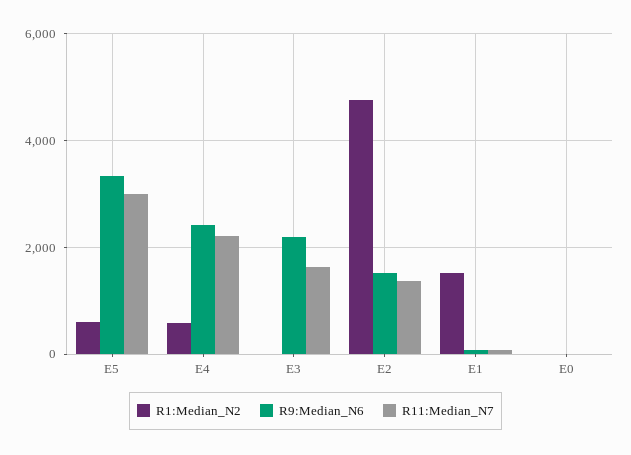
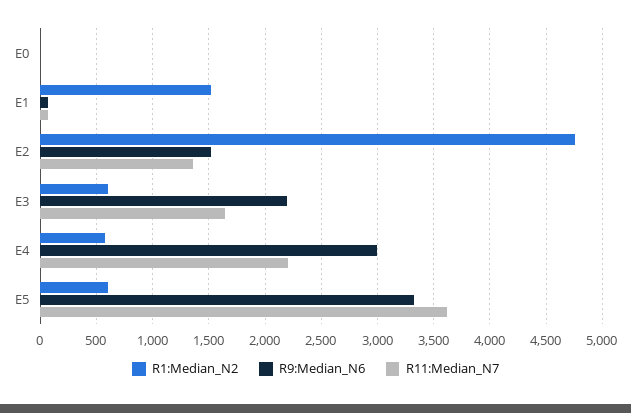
  {
    "R1:Median_N2": {
      "E5": 600,
      "E4": 600,
-     "E3": 0,
+     "E3": 600,
      "E2": 4800,
      "E1": 1500,
      "E0": 0
    },
    "R9:Median_N6": {
      "E5": 3300,
-     "E4": 2400,
+     "E4": 3000,
      "E3": 2200,
      "E2": 1500,
      "E1": 100,
      "E0": 0
    },
    "R11:Median_N7": {
-     "E5": 3000,
+     "E5": 3600,
      "E4": 2200,
      "E3": 1600,
      "E2": 1400,
      "E1": 100,
      "E0": 0
    }
  }

